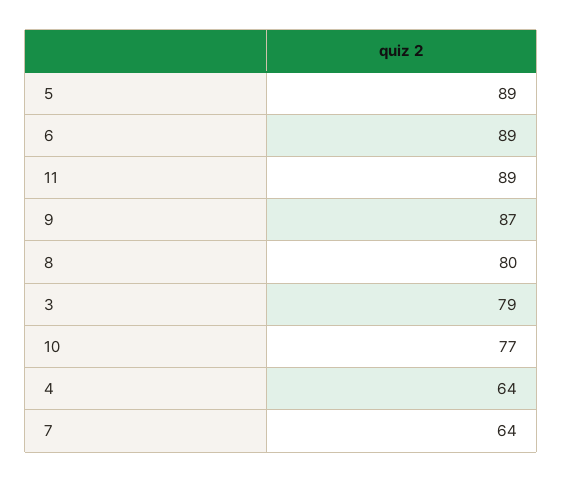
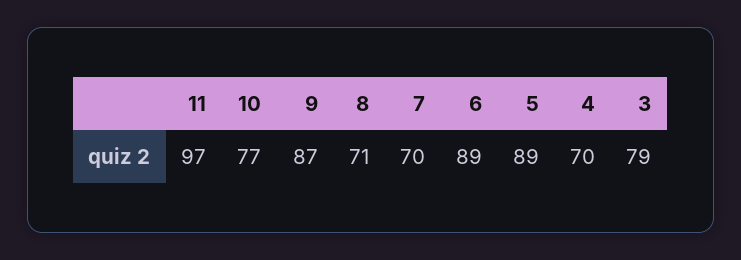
  {
    "5": 89,
    "6": 89,
-   "11": 89,
+   "11": 97,
    "9": 87,
-   "8": 80,
+   "8": 71,
    "3": 79,
    "10": 77,
-   "4": 64,
+   "4": 70,
-   "7": 64
+   "7": 70
  }

